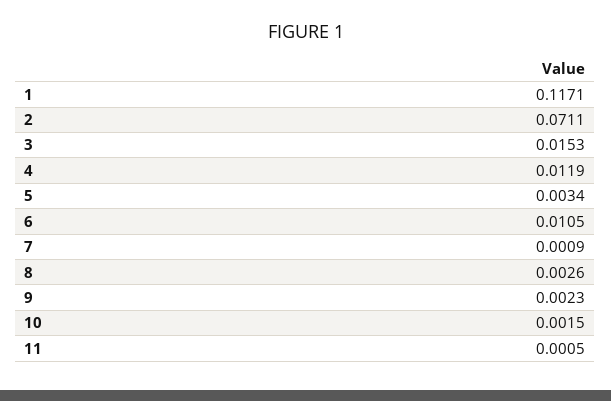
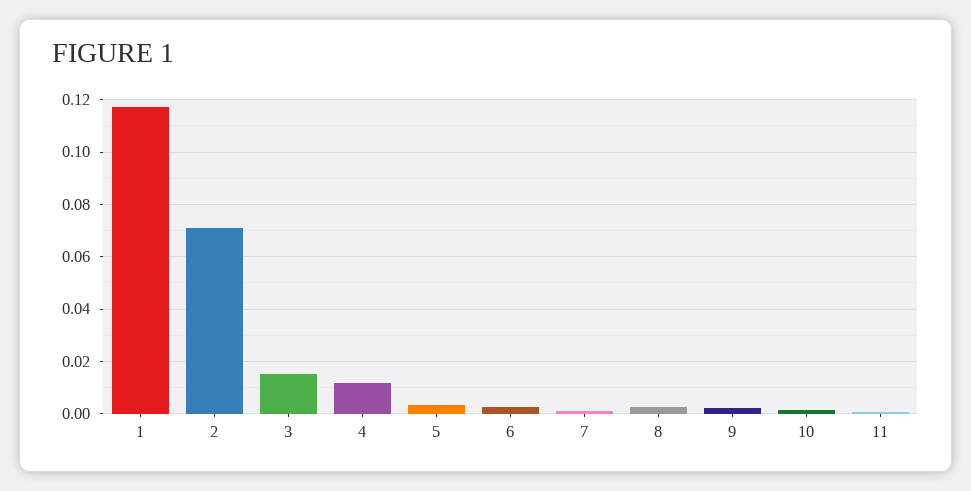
  {
    "1": 0.1171,
    "2": 0.0711,
    "3": 0.0153,
    "4": 0.0119,
    "5": 0.0034,
-   "6": 0.0105,
+   "6": 0.0025,
    "7": 0.0009,
    "8": 0.0026,
    "9": 0.0023,
    "10": 0.0015,
    "11": 0.0005
  }

